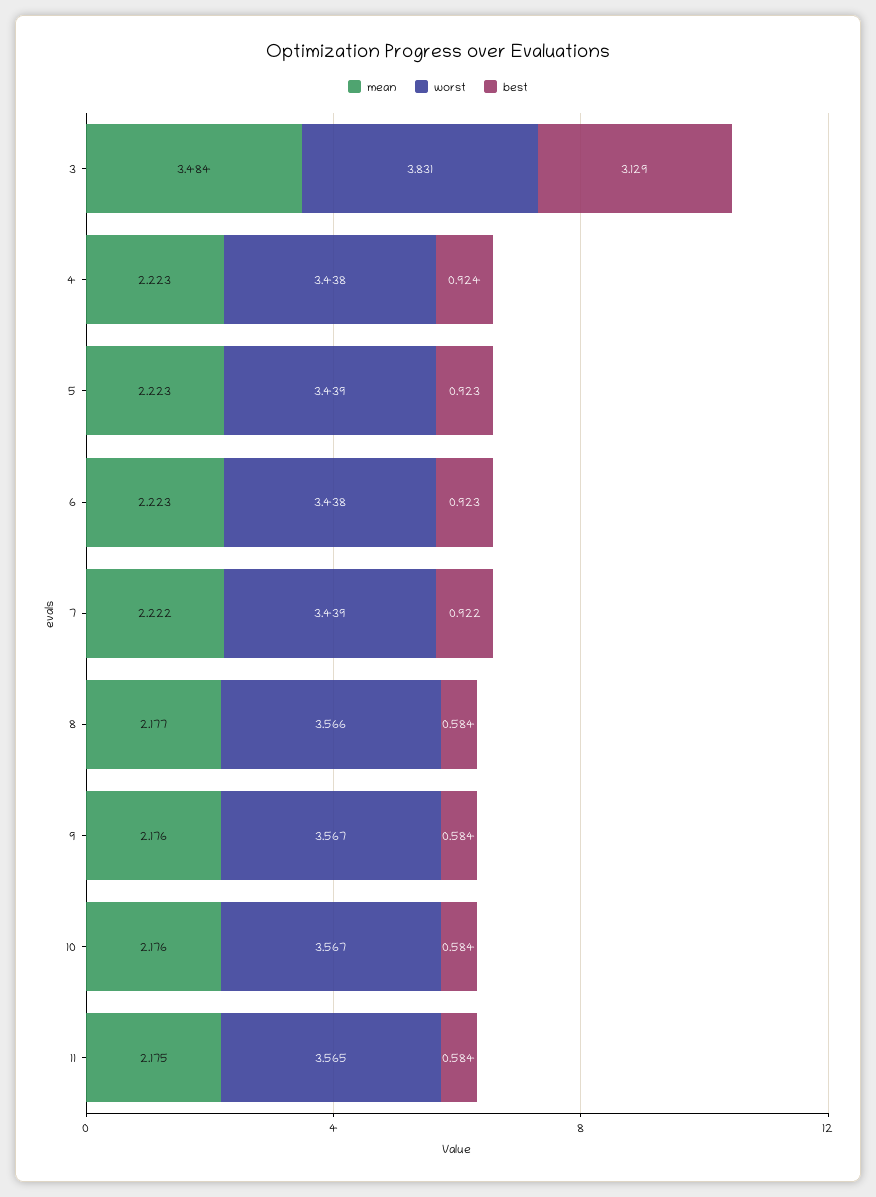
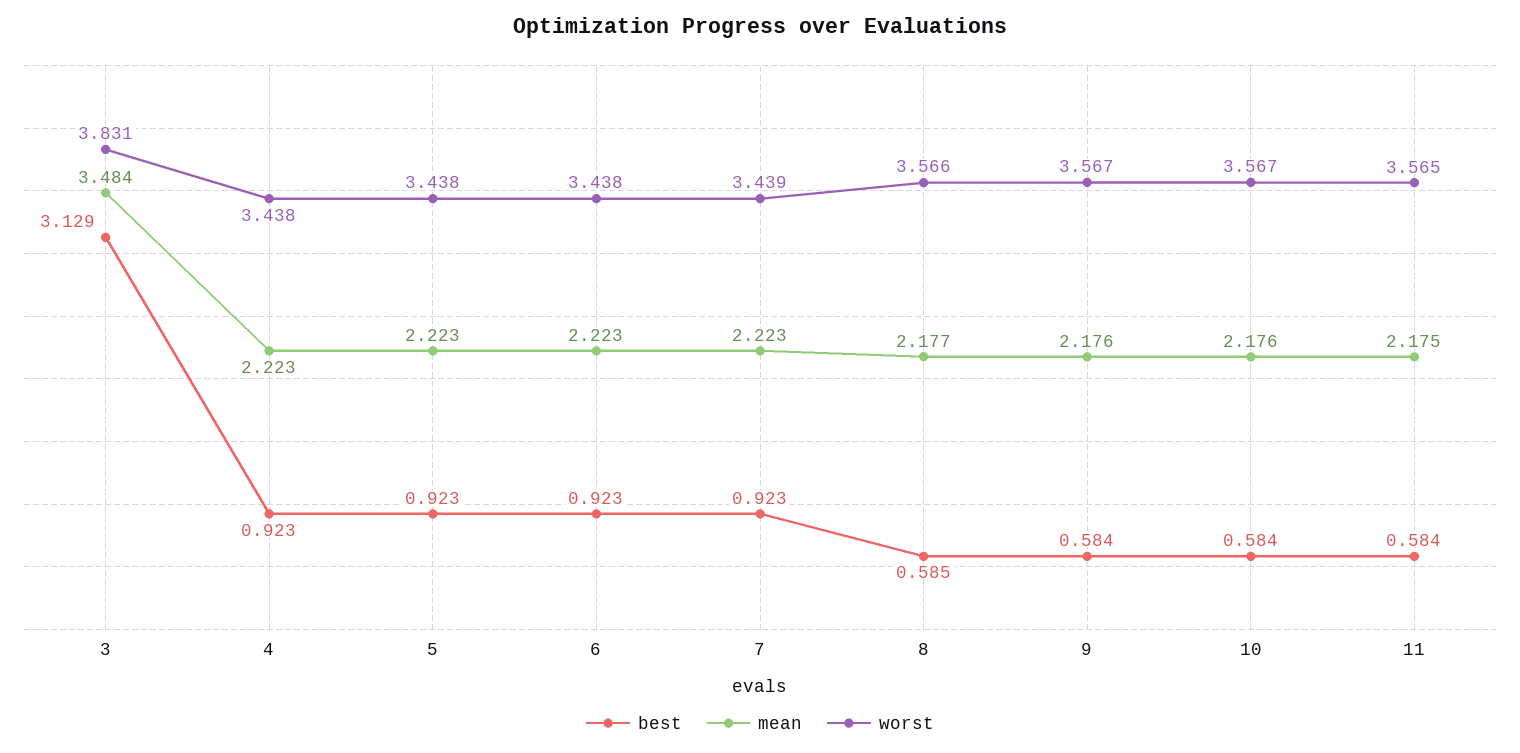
  {
    "mean": {
      "3": 3.484,
      "4": 2.223,
      "5": 2.223,
      "6": 2.223,
-     "7": 2.222,
+     "7": 2.223,
      "8": 2.177,
      "9": 2.176,
      "10": 2.176,
      "11": 2.175
    },
    "worst": {
      "3": 3.831,
      "4": 3.438,
-     "5": 3.439,
+     "5": 3.438,
      "6": 3.438,
      "7": 3.439,
      "8": 3.566,
      "9": 3.567,
      "10": 3.567,
      "11": 3.565
    },
    "best": {
      "3": 3.129,
-     "4": 0.924,
+     "4": 0.923,
      "5": 0.923,
      "6": 0.923,
-     "7": 0.922,
+     "7": 0.923,
-     "8": 0.584,
+     "8": 0.585,
      "9": 0.584,
      "10": 0.584,
      "11": 0.584
    }
  }

